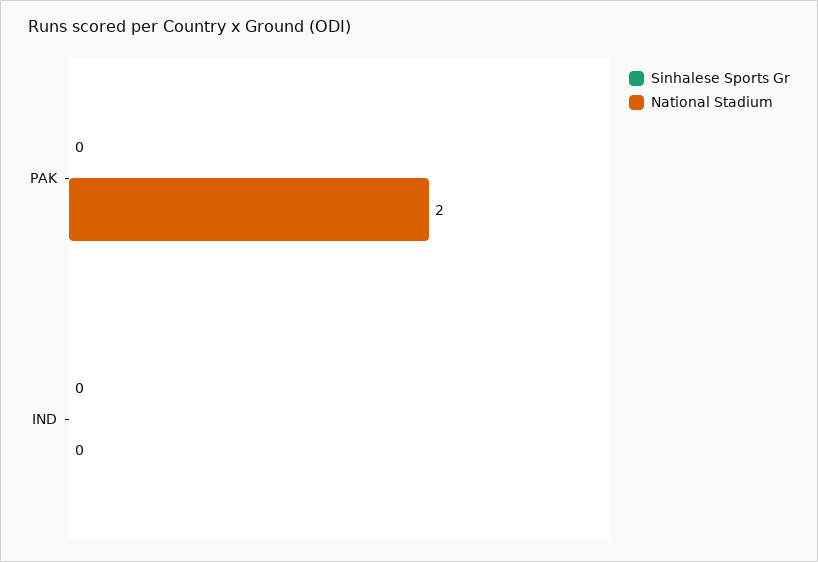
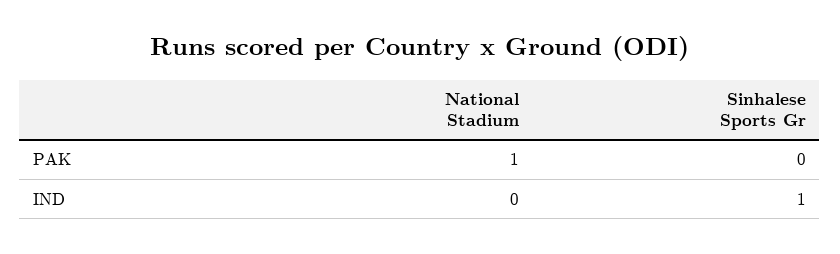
  {
    "Sinhalese Sports Gr": {
      "PAK": 0,
-     "IND": 0
+     "IND": 1
    },
    "National Stadium": {
-     "PAK": 2,
+     "PAK": 1,
      "IND": 0
    }
  }

